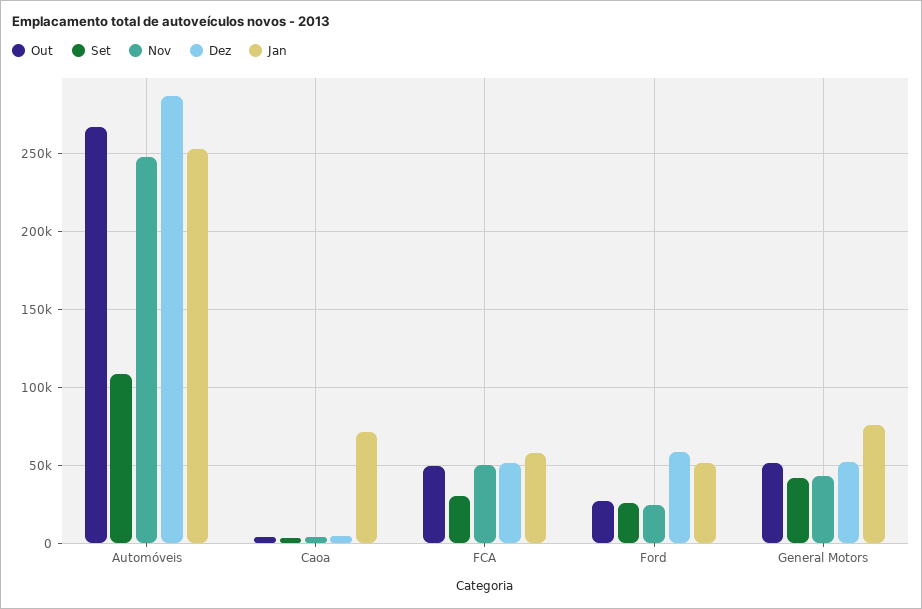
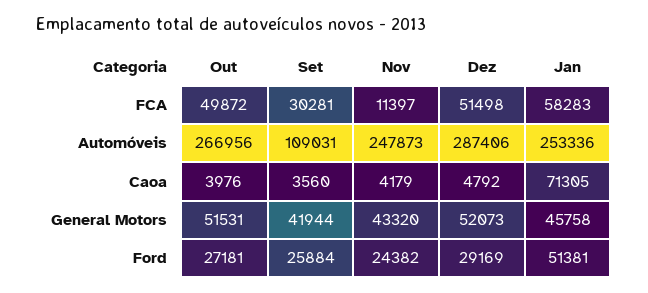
  {
    "Out": {
      "Automóveis": 266956,
      "Caoa": 3976,
      "FCA": 49872,
      "Ford": 27181,
      "General Motors": 51531
    },
    "Set": {
      "Automóveis": 109031,
      "Caoa": 3560,
      "FCA": 30281,
      "Ford": 25884,
      "General Motors": 41944
    },
    "Nov": {
      "Automóveis": 247873,
      "Caoa": 4179,
-     "FCA": 50000,
+     "FCA": 11397,
      "Ford": 24382,
      "General Motors": 43320
    },
    "Dez": {
      "Automóveis": 287406,
      "Caoa": 4792,
      "FCA": 51498,
-     "Ford": 60000,
+     "Ford": 29169,
      "General Motors": 52073
    },
    "Jan": {
      "Automóveis": 253336,
      "Caoa": 71305,
      "FCA": 58283,
      "Ford": 51381,
-     "General Motors": 75000
+     "General Motors": 45758
    }
  }

